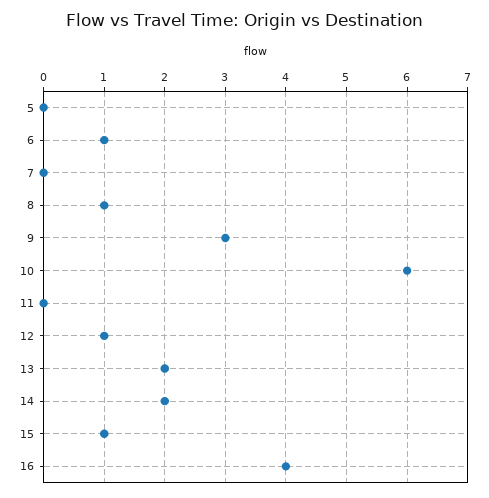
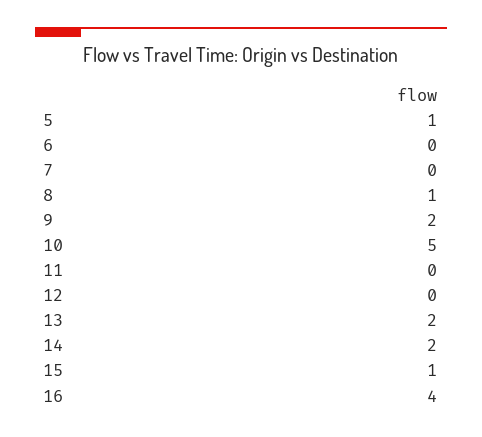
  {
-   "5": 0,
+   "5": 1,
-   "6": 1,
+   "6": 0,
    "7": 0,
    "8": 1,
-   "9": 3,
+   "9": 2,
-   "10": 6,
+   "10": 5,
    "11": 0,
-   "12": 1,
+   "12": 0,
    "13": 2,
    "14": 2,
    "15": 1,
    "16": 4
  }

